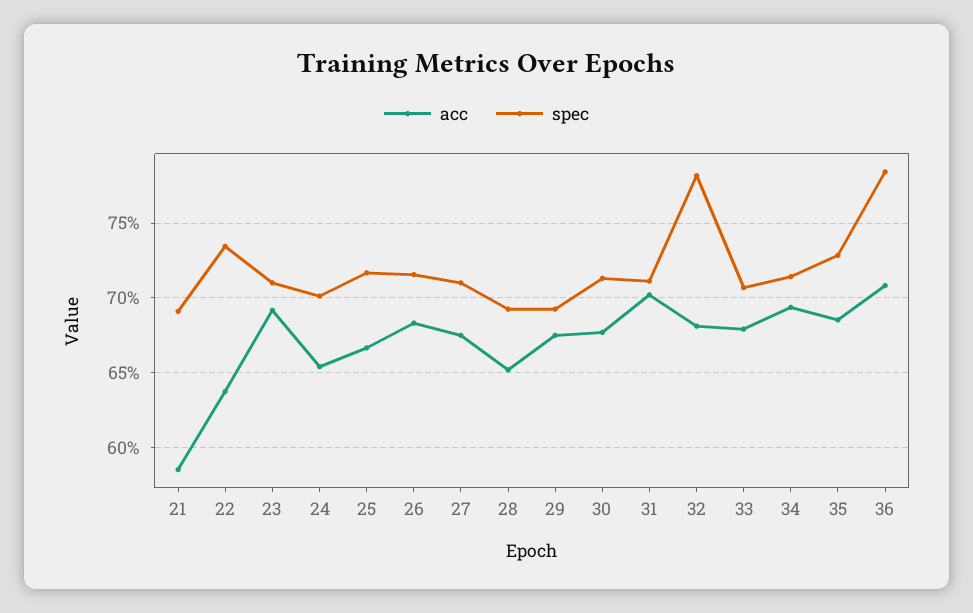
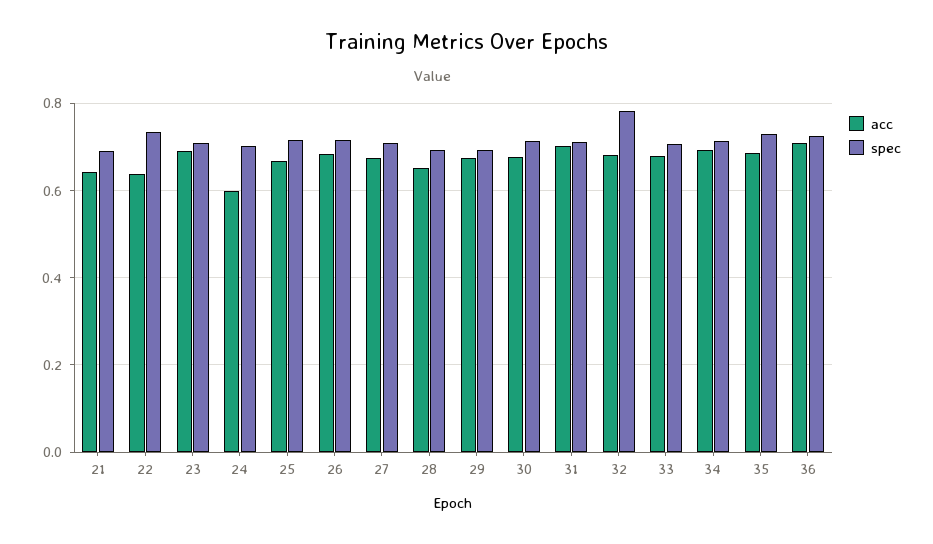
  {
    "acc": {
-     "21": 0.585,
+     "21": 0.64,
      "22": 0.64,
      "23": 0.69,
-     "24": 0.655,
+     "24": 0.6,
      "25": 0.665,
      "26": 0.685,
      "27": 0.675,
      "28": 0.65,
      "29": 0.675,
      "30": 0.675,
      "31": 0.7,
      "32": 0.68,
      "33": 0.68,
      "34": 0.695,
      "35": 0.685,
      "36": 0.71
    },
    "spec": {
      "21": 0.69,
      "22": 0.735,
      "23": 0.71,
      "24": 0.7,
      "25": 0.715,
      "26": 0.715,
      "27": 0.71,
      "28": 0.695,
      "29": 0.695,
      "30": 0.715,
      "31": 0.71,
      "32": 0.78,
      "33": 0.705,
      "34": 0.715,
      "35": 0.73,
-     "36": 0.785
+     "36": 0.72
    }
  }

